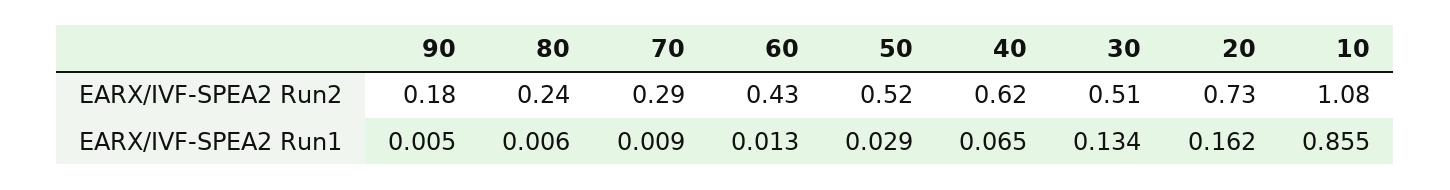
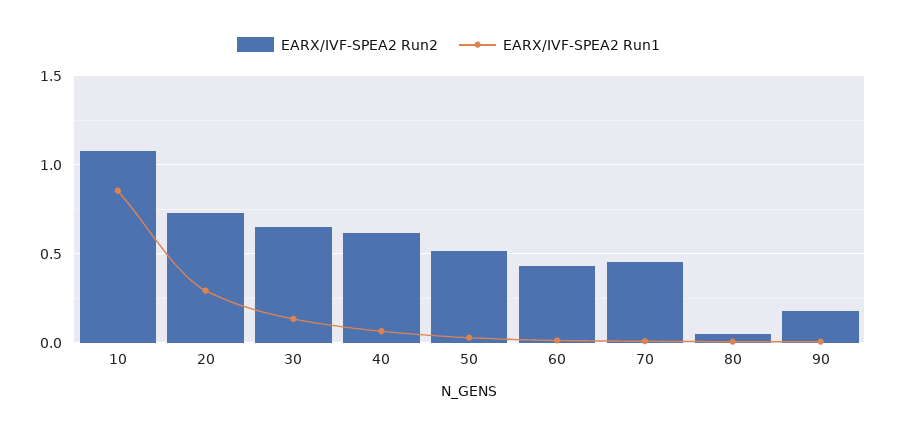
  {
    "EARX/IVF-SPEA2 Run2": {
      "90": 0.18,
-     "80": 0.24,
+     "80": 0.05,
-     "70": 0.29,
+     "70": 0.45,
      "60": 0.43,
      "50": 0.52,
      "40": 0.62,
-     "30": 0.51,
+     "30": 0.65,
      "20": 0.73,
      "10": 1.08
    },
    "EARX/IVF-SPEA2 Run1": {
      "90": 0.005,
      "80": 0.006,
      "70": 0.009,
      "60": 0.013,
      "50": 0.029,
      "40": 0.065,
      "30": 0.134,
-     "20": 0.162,
+     "20": 0.3,
      "10": 0.855
    }
  }

